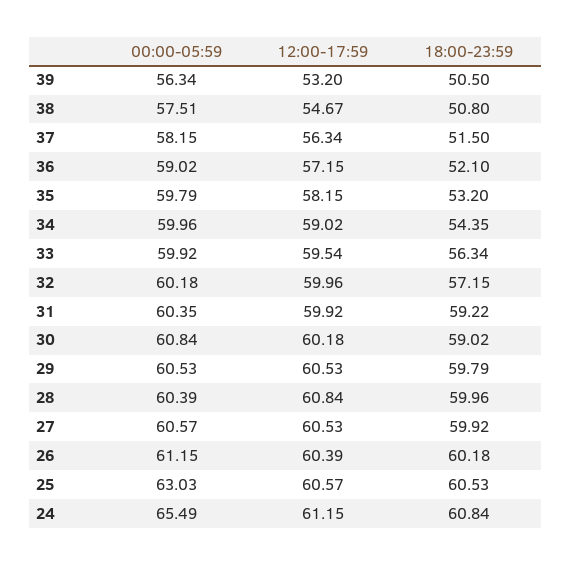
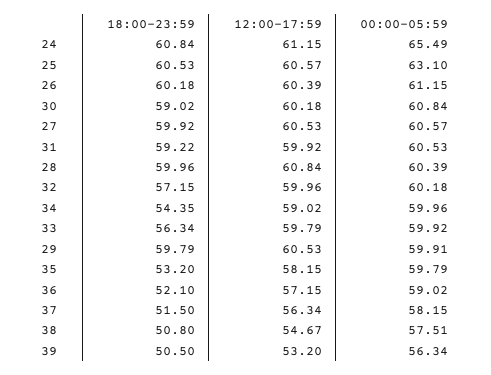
  {
    "00:00-05:59": {
      "39": 56.34,
      "38": 57.51,
      "37": 58.15,
      "36": 59.02,
      "35": 59.79,
      "34": 59.96,
      "33": 59.92,
      "32": 60.18,
-     "31": 60.35,
+     "31": 60.53,
      "30": 60.84,
-     "29": 60.53,
+     "29": 59.91,
      "28": 60.39,
      "27": 60.57,
      "26": 61.15,
-     "25": 63.03,
+     "25": 63.1,
      "24": 65.49
    },
    "12:00-17:59": {
      "39": 53.2,
      "38": 54.67,
      "37": 56.34,
      "36": 57.15,
      "35": 58.15,
      "34": 59.02,
-     "33": 59.54,
+     "33": 59.79,
      "32": 59.96,
      "31": 59.92,
      "30": 60.18,
      "29": 60.53,
      "28": 60.84,
      "27": 60.53,
      "26": 60.39,
      "25": 60.57,
      "24": 61.15
    },
    "18:00-23:59": {
      "39": 50.5,
      "38": 50.8,
      "37": 51.5,
      "36": 52.1,
      "35": 53.2,
      "34": 54.35,
      "33": 56.34,
      "32": 57.15,
      "31": 59.22,
      "30": 59.02,
      "29": 59.79,
      "28": 59.96,
      "27": 59.92,
      "26": 60.18,
      "25": 60.53,
      "24": 60.84
    }
  }

